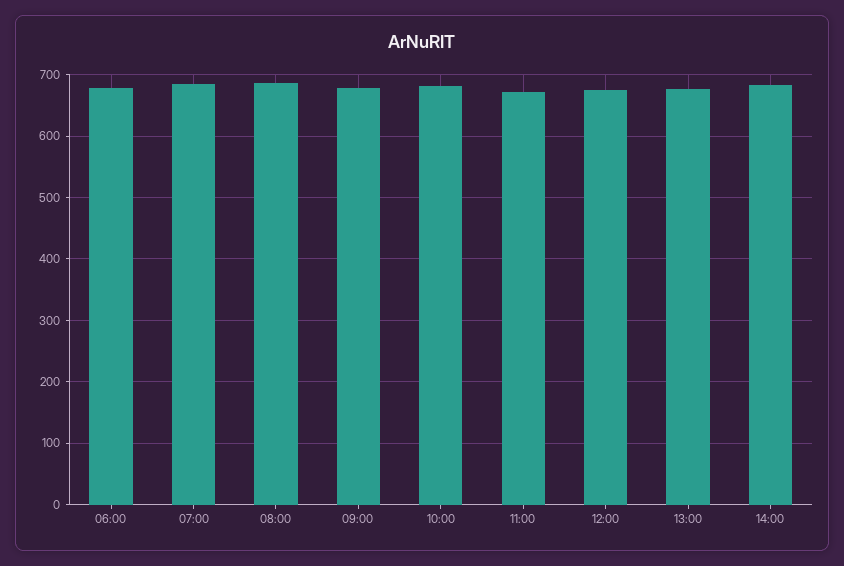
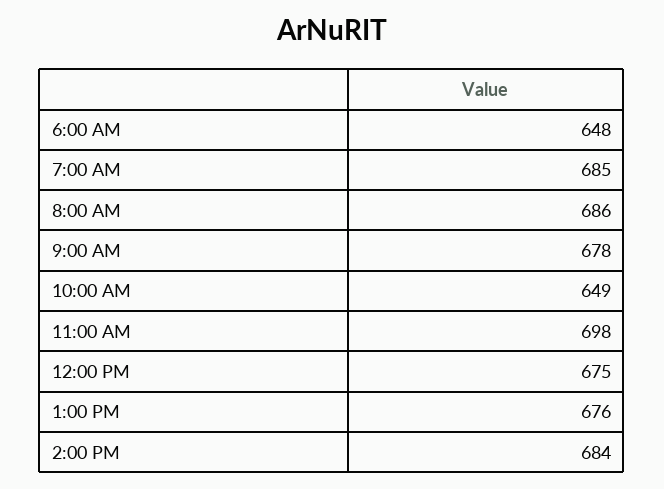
  {
-   "06:00": 680,
+   "06:00": 648,
    "07:00": 685,
    "08:00": 686,
    "09:00": 678,
-   "10:00": 680,
+   "10:00": 649,
-   "11:00": 670,
+   "11:00": 698,
    "12:00": 675,
    "13:00": 676,
    "14:00": 684
  }

